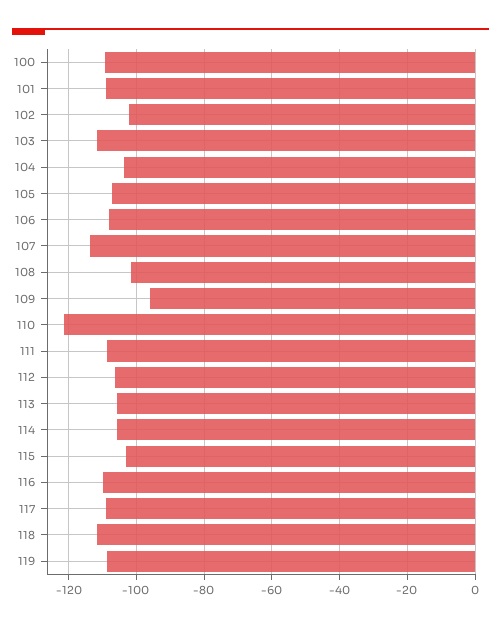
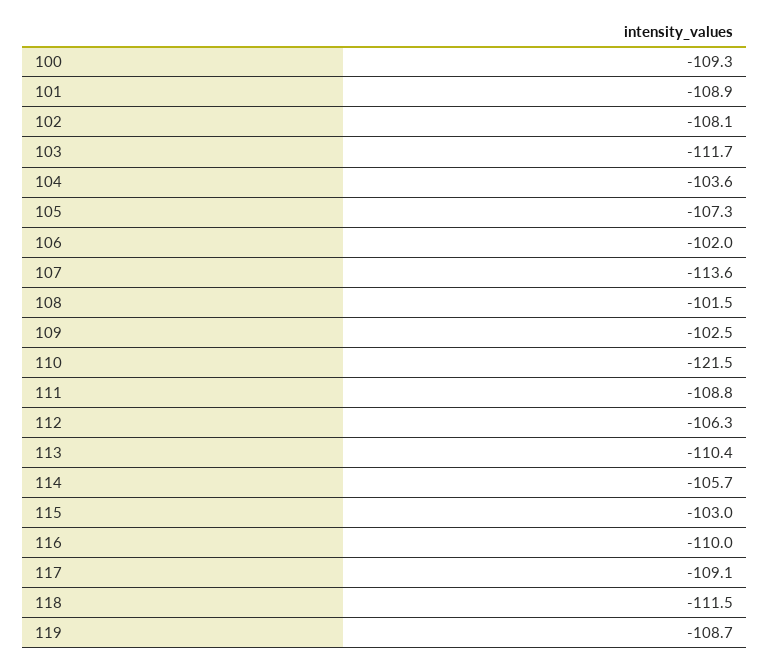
  {
    "100": -109.3,
    "101": -108.9,
-   "102": -102,
+   "102": -108.1,
    "103": -111.7,
    "104": -103.6,
    "105": -107.3,
-   "106": -108,
+   "106": -102,
    "107": -113.6,
    "108": -101.5,
-   "109": -96,
+   "109": -102.5,
    "110": -121.5,
    "111": -108.8,
    "112": -106.3,
-   "113": -106,
+   "113": -110.4,
    "114": -105.7,
    "115": -103,
    "116": -110,
    "117": -109.1,
    "118": -111.5,
    "119": -108.7
  }

